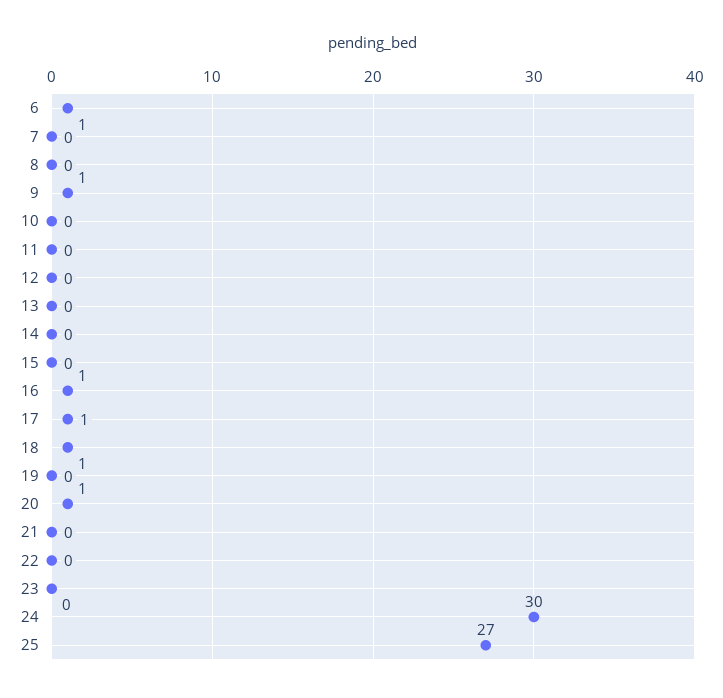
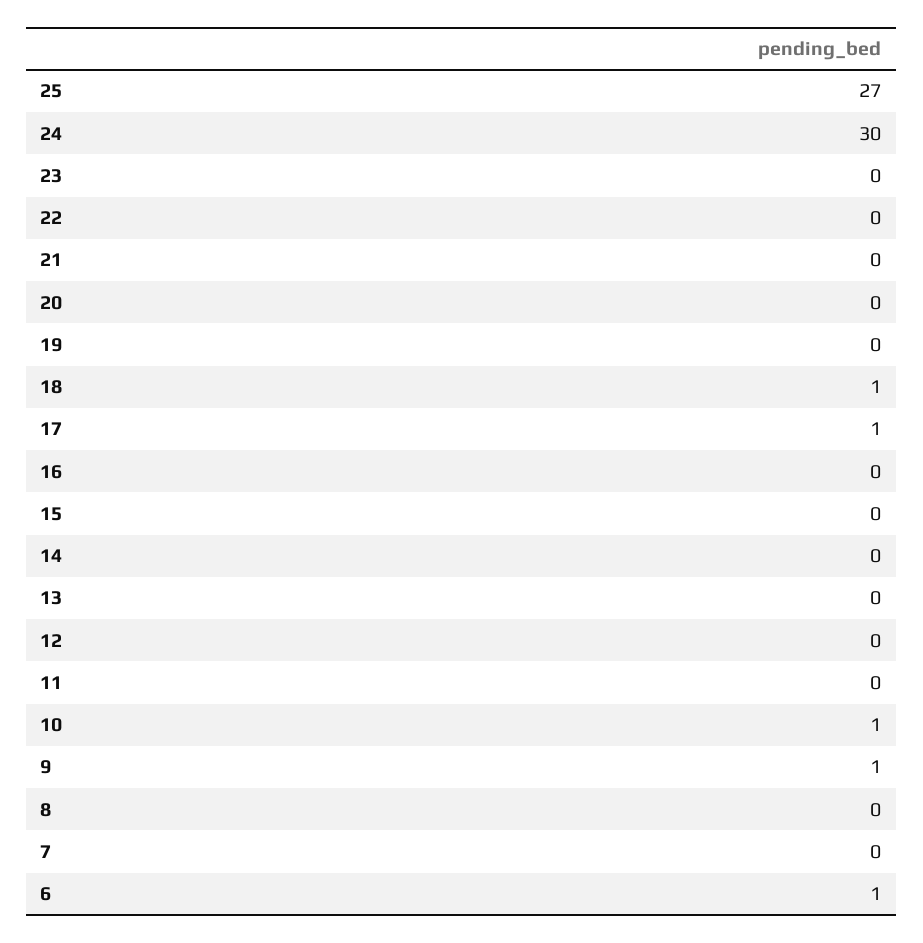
  {
    "6": 1,
    "7": 0,
    "8": 0,
    "9": 1,
-   "10": 0,
+   "10": 1,
    "11": 0,
    "12": 0,
    "13": 0,
    "14": 0,
    "15": 0,
-   "16": 1,
+   "16": 0,
    "17": 1,
    "18": 1,
    "19": 0,
-   "20": 1,
+   "20": 0,
    "21": 0,
    "22": 0,
    "23": 0,
    "24": 30,
    "25": 27
  }

